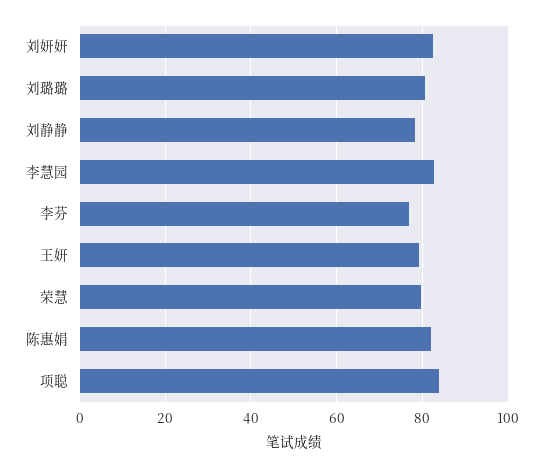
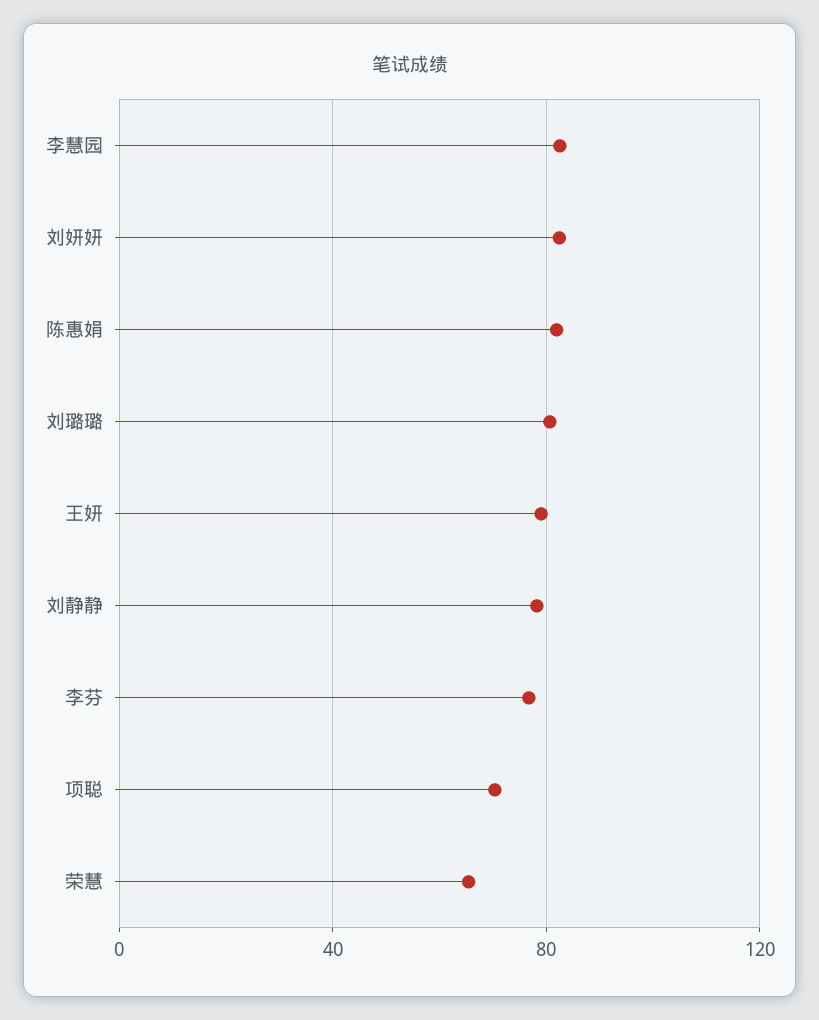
  {
    "刘妍妍": 82,
    "刘璐璐": 80,
    "刘静静": 78,
    "李慧园": 82,
    "李芬": 76,
    "王妍": 80,
-   "荣慧": 80,
+   "荣慧": 65,
    "陈惠娟": 82,
-   "项聪": 84
+   "项聪": 70
  }

